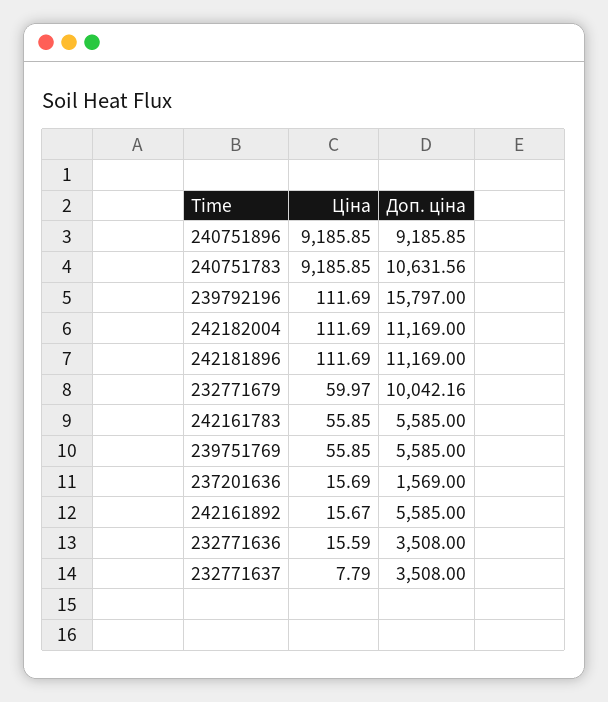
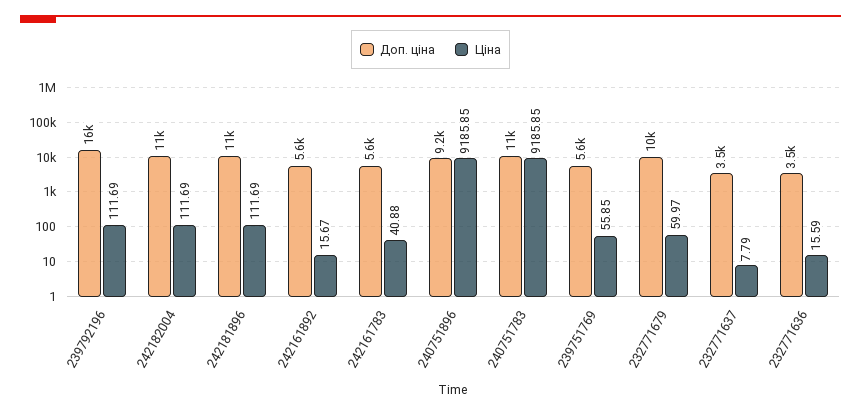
  {
    "Ціна": {
      "240751896": 9185.85,
      "240751783": 9185.85,
      "239792196": 111.69,
      "242182004": 111.69,
      "242181896": 111.69,
      "232771679": 59.97,
-     "242161783": 55.85,
+     "242161783": 40.88,
      "239751769": 55.85,
-     "237201636": 15.69,
      "242161892": 15.67,
      "232771636": 15.59,
      "232771637": 7.79
    },
    "Доп. ціна": {
      "240751896": 9185.85,
      "240751783": 10631.56,
      "239792196": 15797,
      "242182004": 11169,
      "242181896": 11169,
      "232771679": 10042.16,
      "242161783": 5585,
      "239751769": 5585,
-     "237201636": 1569,
      "242161892": 5585,
      "232771636": 3508,
      "232771637": 3508
    }
  }

